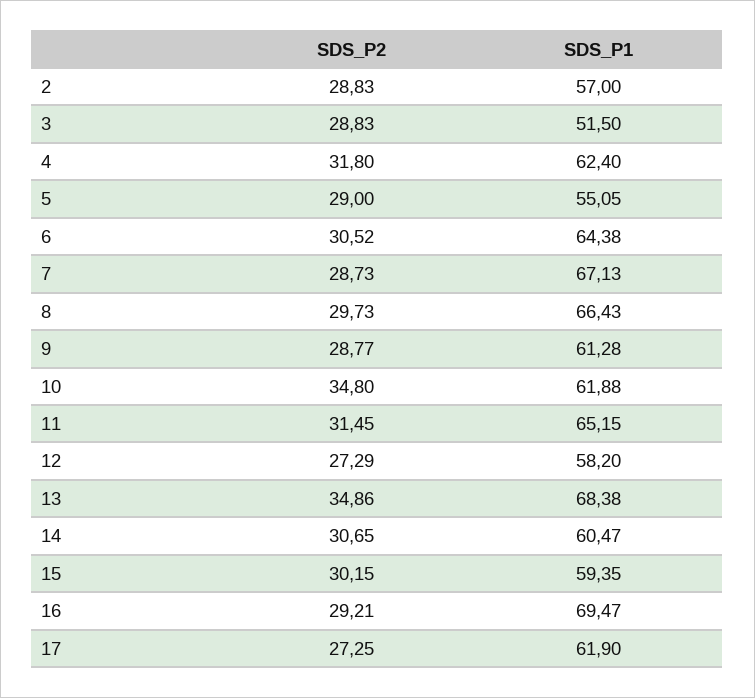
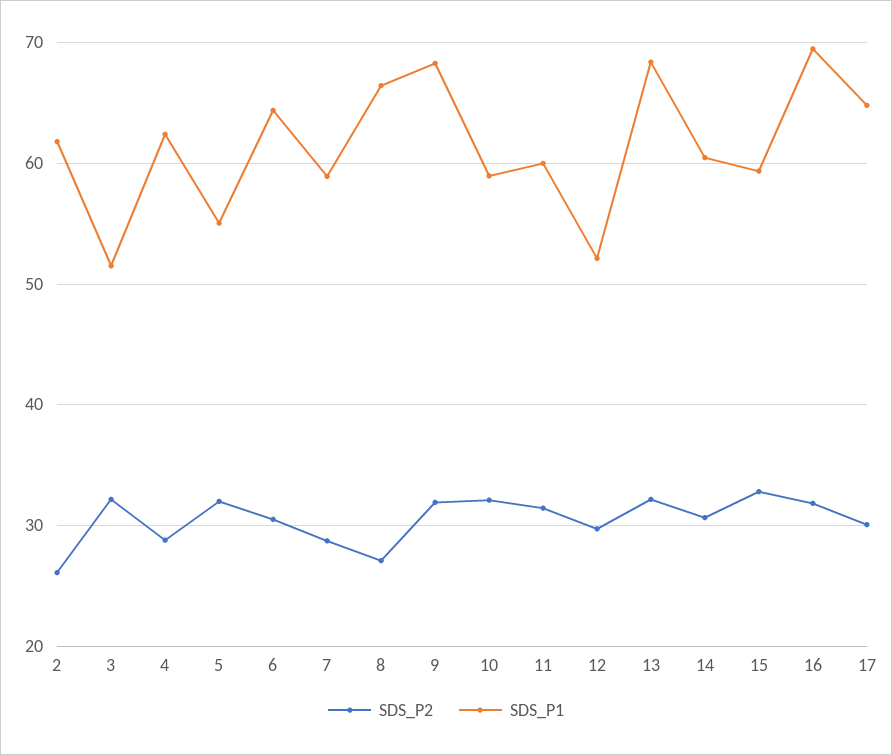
  {
    "SDS_P2": {
-     "2": 28.83,
+     "2": 26,
-     "3": 28.83,
+     "3": 32,
-     "4": 31.8,
+     "4": 29,
-     "5": 29,
+     "5": 32,
      "6": 30.52,
      "7": 28.73,
-     "8": 29.73,
+     "8": 27,
-     "9": 28.77,
+     "9": 32,
-     "10": 34.8,
+     "10": 32,
      "11": 31.45,
-     "12": 27.29,
+     "12": 30,
-     "13": 34.86,
+     "13": 32,
      "14": 30.65,
-     "15": 30.15,
+     "15": 33,
-     "16": 29.21,
+     "16": 32,
-     "17": 27.25
+     "17": 30
    },
    "SDS_P1": {
-     "2": 57,
+     "2": 62,
      "3": 51.5,
      "4": 62.4,
      "5": 55.05,
      "6": 64.38,
-     "7": 67.13,
+     "7": 59,
      "8": 66.43,
-     "9": 61.28,
+     "9": 68,
-     "10": 61.88,
+     "10": 59,
-     "11": 65.15,
+     "11": 60,
-     "12": 58.2,
+     "12": 52,
      "13": 68.38,
      "14": 60.47,
      "15": 59.35,
      "16": 69.47,
-     "17": 61.9
+     "17": 65
    }
  }

